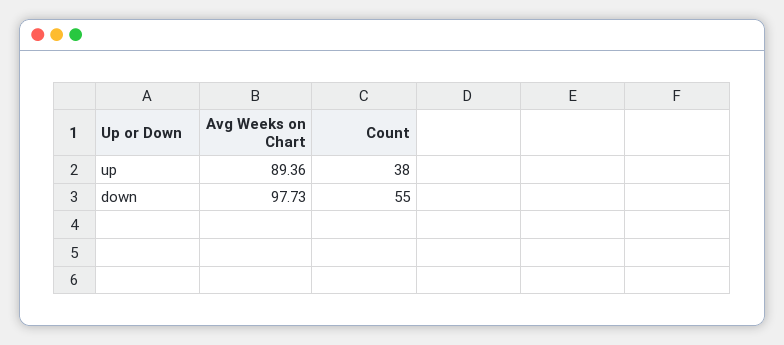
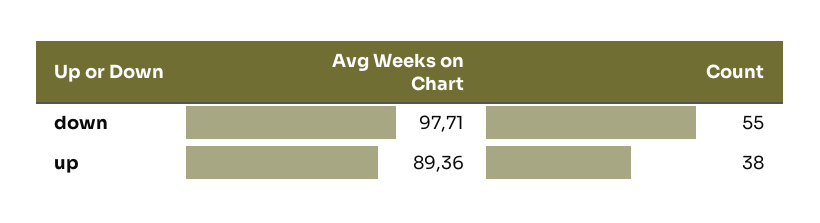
  {
    "Avg Weeks on Chart": {
      "up": 89.36,
-     "down": 97.73
+     "down": 97.71
    },
    "Count": {
      "up": 38,
      "down": 55
    }
  }

